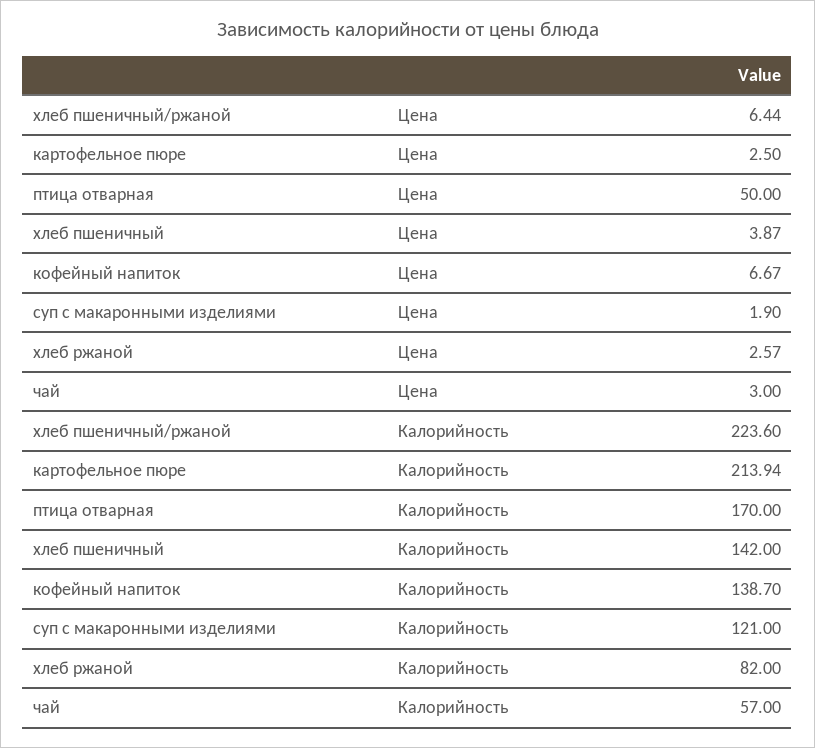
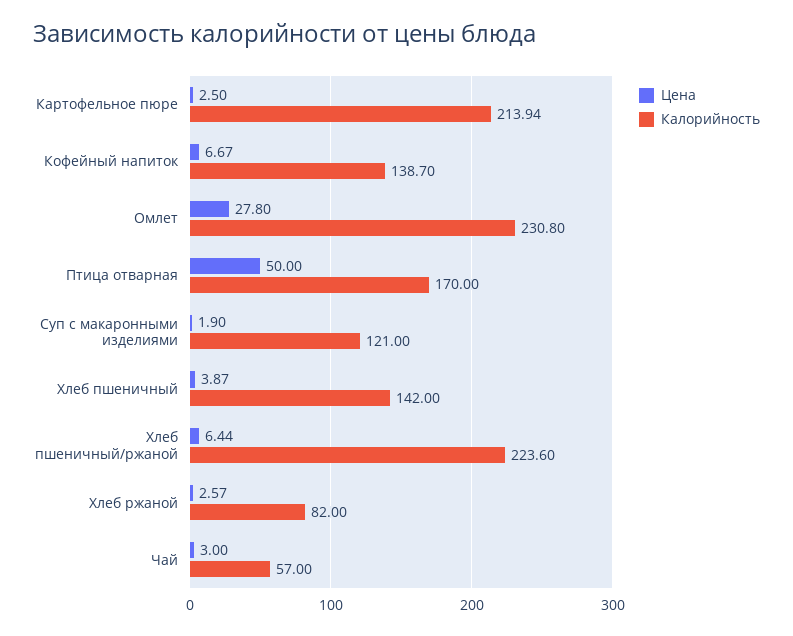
  {
    "Цена": {
      "хлеб пшеничный/ржаной": 6.44,
      "картофельное пюре": 2.5,
      "птица отварная": 50,
      "хлеб пшеничный": 3.87,
      "кофейный напиток": 6.67,
      "суп с макаронными изделиями": 1.9,
      "хлеб ржаной": 2.57,
-     "чай": 3
+     "чай": 3,
+     "Омлет": 27.8
    },
    "Калорийность": {
      "хлеб пшеничный/ржаной": 223.6,
      "картофельное пюре": 213.94,
      "птица отварная": 170,
      "хлеб пшеничный": 142,
      "кофейный напиток": 138.7,
      "суп с макаронными изделиями": 121,
      "хлеб ржаной": 82,
-     "чай": 57
+     "чай": 57,
+     "Омлет": 230.8
    }
  }

